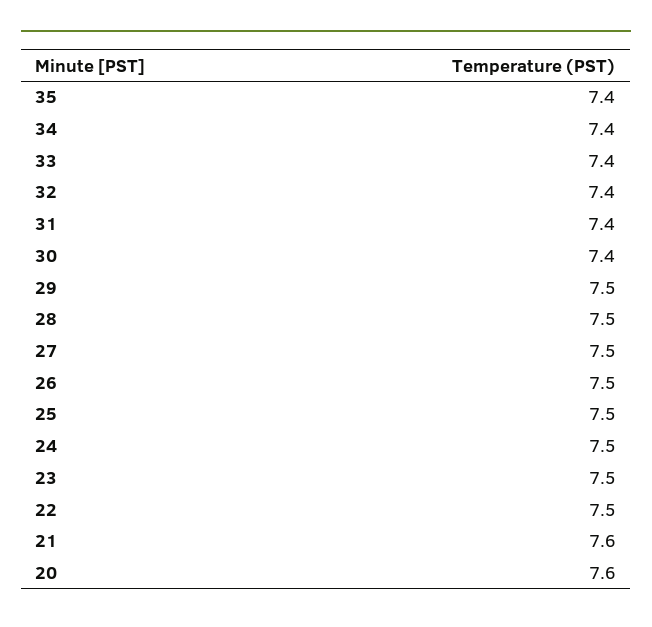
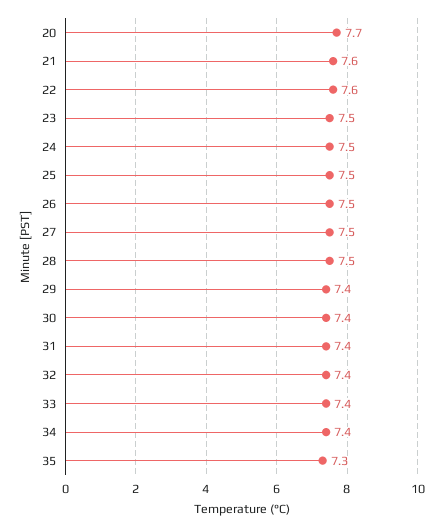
  {
-   "35": 7.4,
+   "35": 7.3,
    "34": 7.4,
    "33": 7.4,
    "32": 7.4,
    "31": 7.4,
    "30": 7.4,
-   "29": 7.5,
+   "29": 7.4,
    "28": 7.5,
    "27": 7.5,
    "26": 7.5,
    "25": 7.5,
    "24": 7.5,
    "23": 7.5,
-   "22": 7.5,
+   "22": 7.6,
    "21": 7.6,
-   "20": 7.6
+   "20": 7.7
  }

